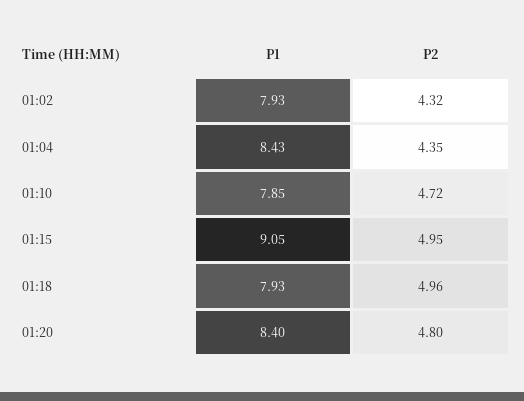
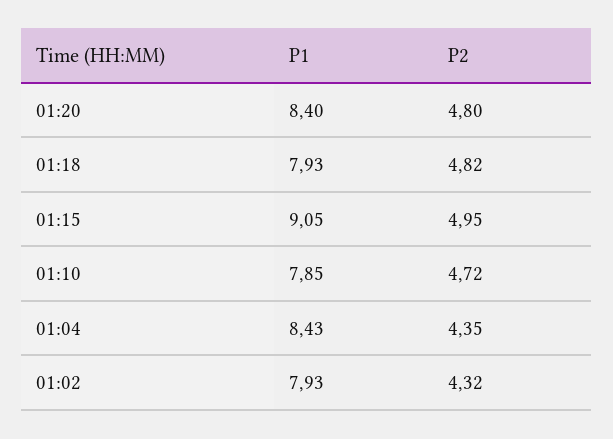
  {
    "P1": {
      "01:02": 7.93,
      "01:04": 8.43,
      "01:10": 7.85,
      "01:15": 9.05,
      "01:18": 7.93,
      "01:20": 8.4
    },
    "P2": {
      "01:02": 4.32,
      "01:04": 4.35,
      "01:10": 4.72,
      "01:15": 4.95,
-     "01:18": 4.96,
+     "01:18": 4.82,
      "01:20": 4.8
    }
  }

